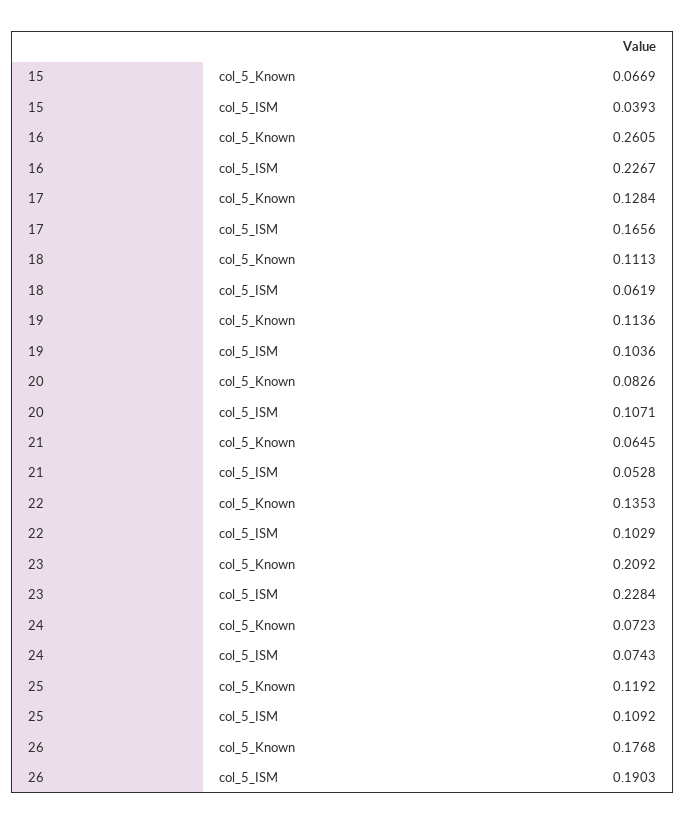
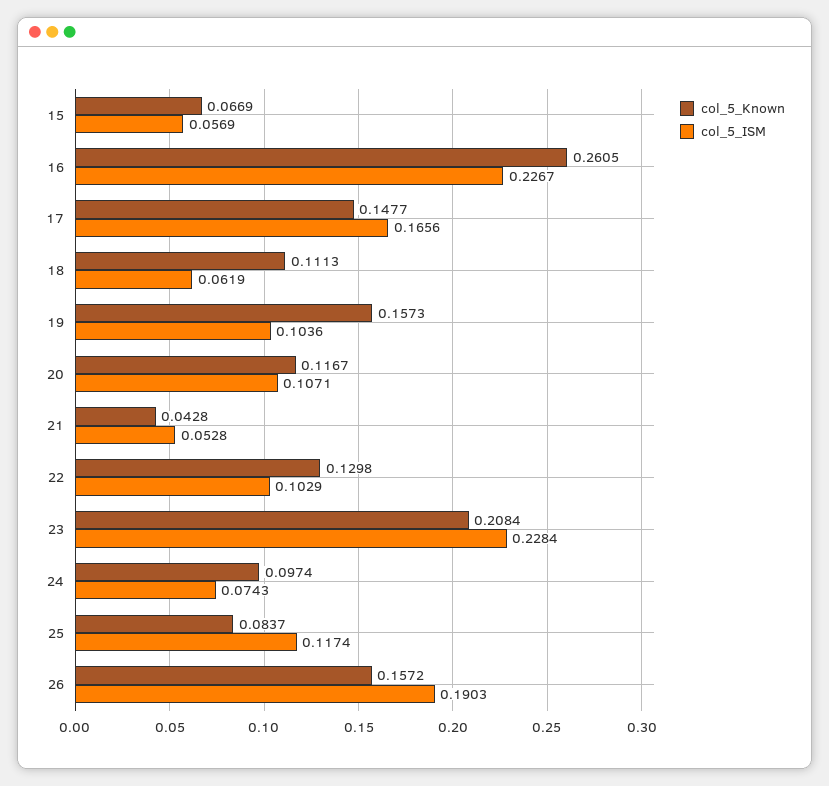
  {
    "col_5_Known": {
      "15": 0.0669,
      "16": 0.2605,
-     "17": 0.1284,
+     "17": 0.1477,
      "18": 0.1113,
-     "19": 0.1136,
+     "19": 0.1573,
-     "20": 0.0826,
+     "20": 0.1167,
-     "21": 0.0645,
+     "21": 0.0428,
-     "22": 0.1353,
+     "22": 0.1298,
-     "23": 0.2092,
+     "23": 0.2084,
-     "24": 0.0723,
+     "24": 0.0974,
-     "25": 0.1192,
+     "25": 0.0837,
-     "26": 0.1768
+     "26": 0.1572
    },
    "col_5_ISM": {
-     "15": 0.0393,
+     "15": 0.0569,
      "16": 0.2267,
      "17": 0.1656,
      "18": 0.0619,
      "19": 0.1036,
      "20": 0.1071,
      "21": 0.0528,
      "22": 0.1029,
      "23": 0.2284,
      "24": 0.0743,
-     "25": 0.1092,
+     "25": 0.1174,
      "26": 0.1903
    }
  }

